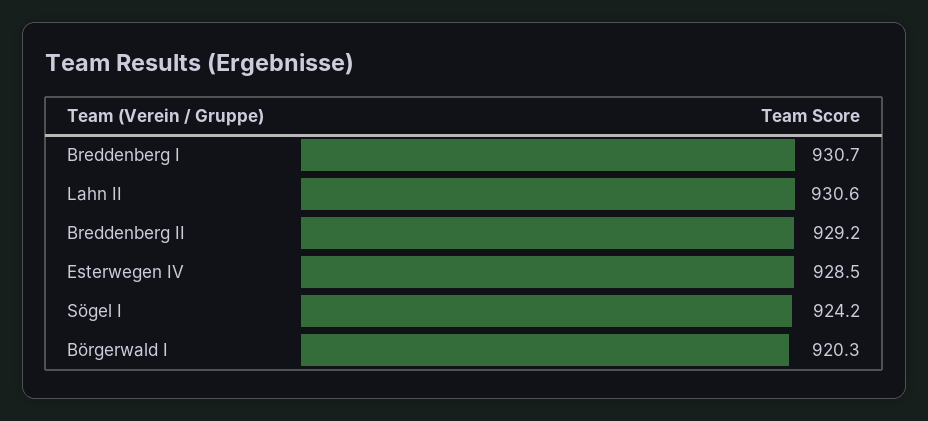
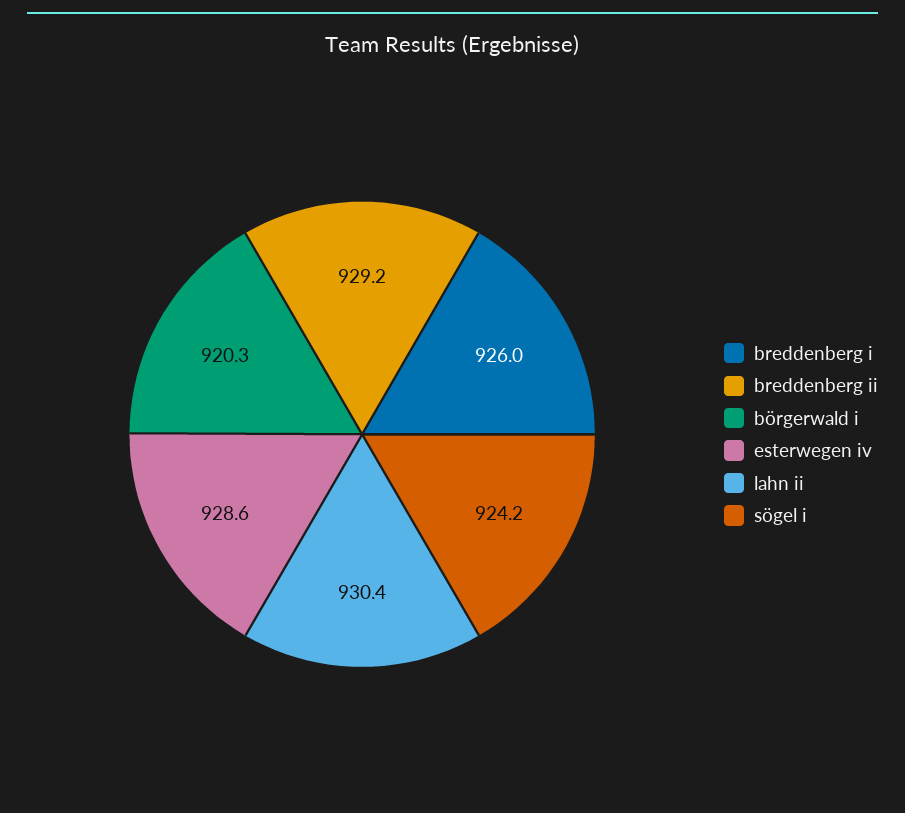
  {
-   "Breddenberg I": 930.7,
+   "Breddenberg I": 926,
-   "Lahn II": 930.6,
+   "Lahn II": 930.4,
    "Breddenberg II": 929.2,
-   "Esterwegen IV": 928.5,
+   "Esterwegen IV": 928.6,
    "Sögel I": 924.2,
    "Börgerwald I": 920.3
  }

